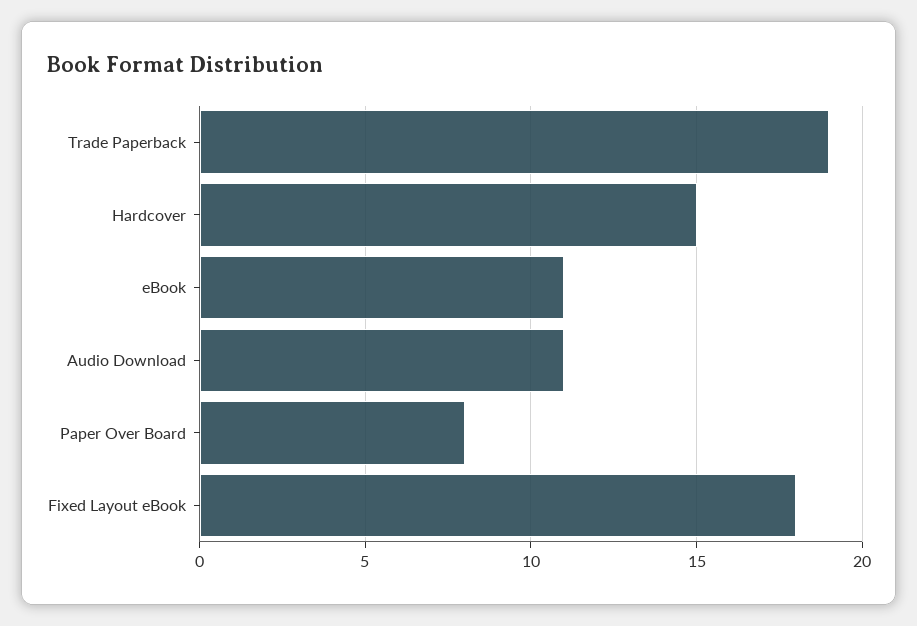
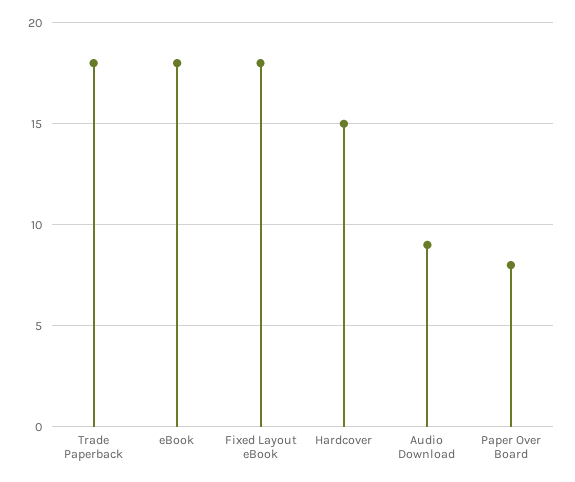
  {
-   "Trade Paperback": 19,
+   "Trade Paperback": 18,
    "Hardcover": 15,
-   "eBook": 11,
+   "eBook": 18,
-   "Audio Download": 11,
+   "Audio Download": 9,
    "Paper Over Board": 8,
    "Fixed Layout eBook": 18
  }

